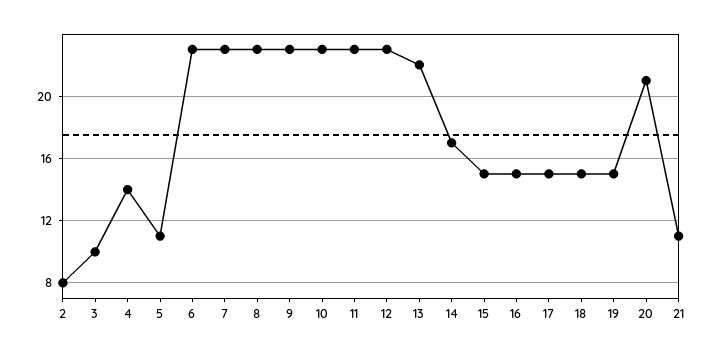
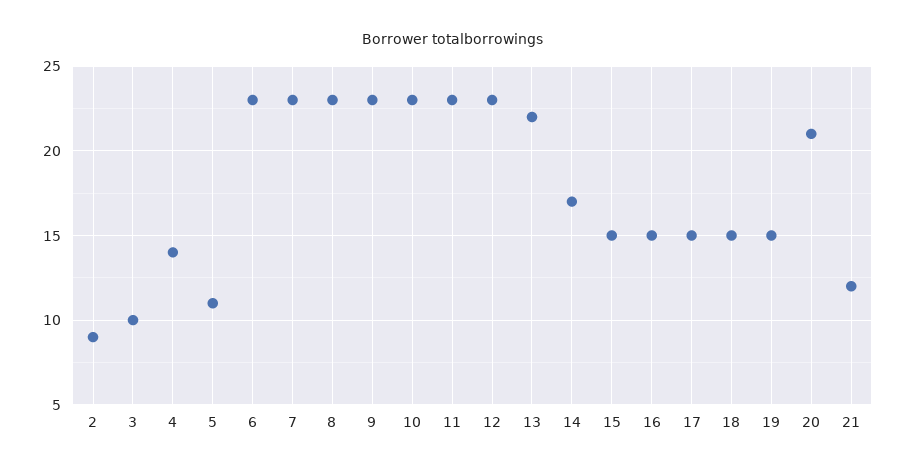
  {
-   "2": 8,
+   "2": 9,
    "3": 10,
    "4": 14,
    "5": 11,
    "6": 23,
    "7": 23,
    "8": 23,
    "9": 23,
    "10": 23,
    "11": 23,
    "12": 23,
    "13": 22,
    "14": 17,
    "15": 15,
    "16": 15,
    "17": 15,
    "18": 15,
    "19": 15,
    "20": 21,
-   "21": 11
+   "21": 12
  }

